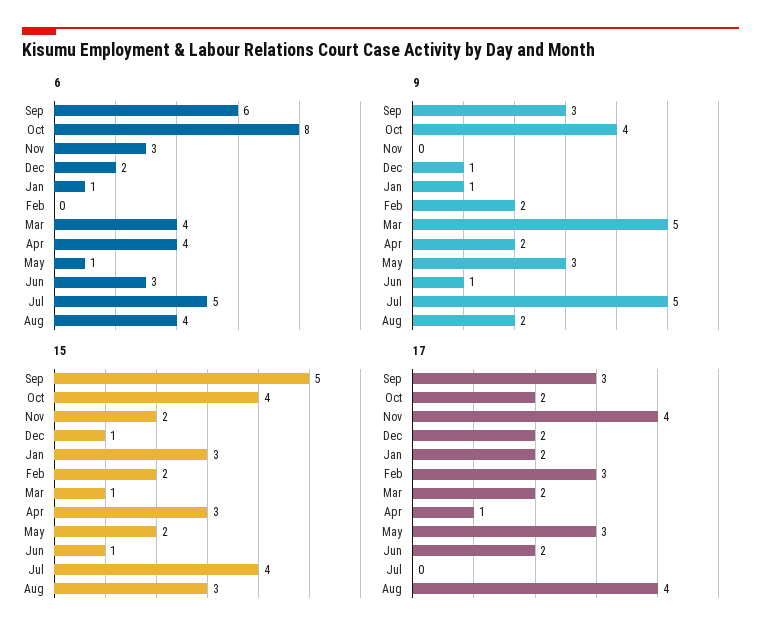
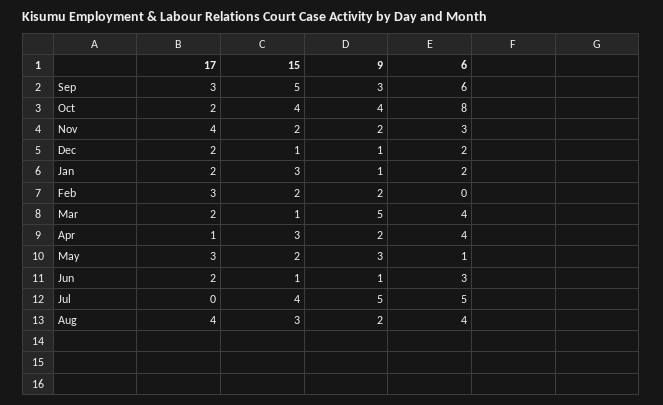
  {
    "6": {
      "Sep": 6,
      "Oct": 8,
      "Nov": 3,
      "Dec": 2,
-     "Jan": 1,
+     "Jan": 2,
      "Feb": 0,
      "Mar": 4,
      "Apr": 4,
      "May": 1,
      "Jun": 3,
      "Jul": 5,
      "Aug": 4
    },
    "9": {
      "Sep": 3,
      "Oct": 4,
-     "Nov": 0,
+     "Nov": 2,
      "Dec": 1,
      "Jan": 1,
      "Feb": 2,
      "Mar": 5,
      "Apr": 2,
      "May": 3,
      "Jun": 1,
      "Jul": 5,
      "Aug": 2
    },
    "15": {
      "Sep": 5,
      "Oct": 4,
      "Nov": 2,
      "Dec": 1,
      "Jan": 3,
      "Feb": 2,
      "Mar": 1,
      "Apr": 3,
      "May": 2,
      "Jun": 1,
      "Jul": 4,
      "Aug": 3
    },
    "17": {
      "Sep": 3,
      "Oct": 2,
      "Nov": 4,
      "Dec": 2,
      "Jan": 2,
      "Feb": 3,
      "Mar": 2,
      "Apr": 1,
      "May": 3,
      "Jun": 2,
      "Jul": 0,
      "Aug": 4
    }
  }

